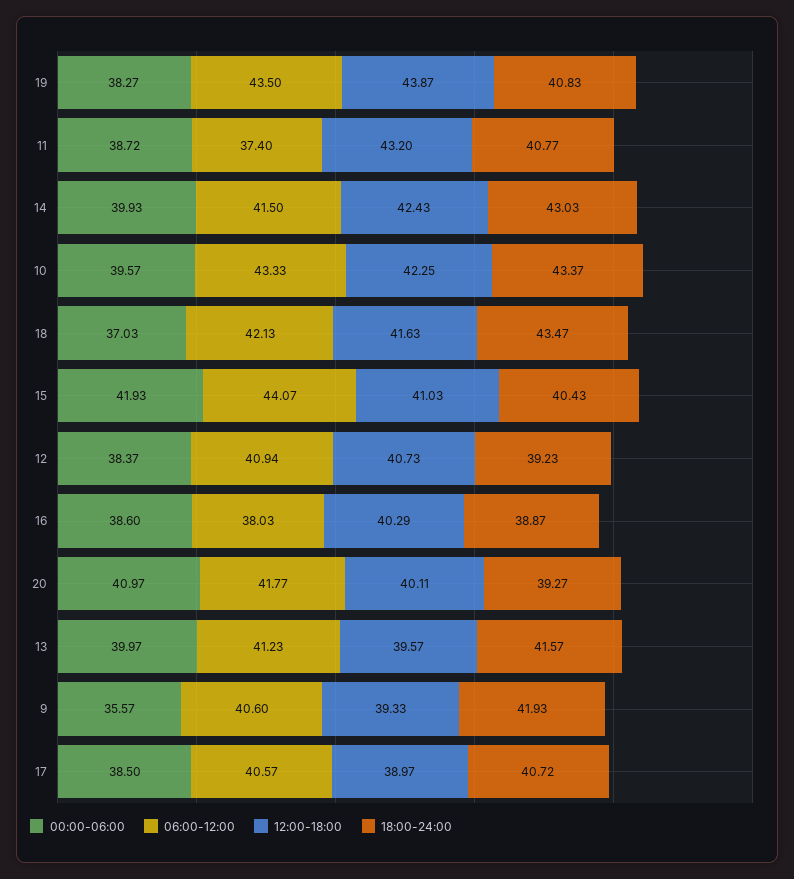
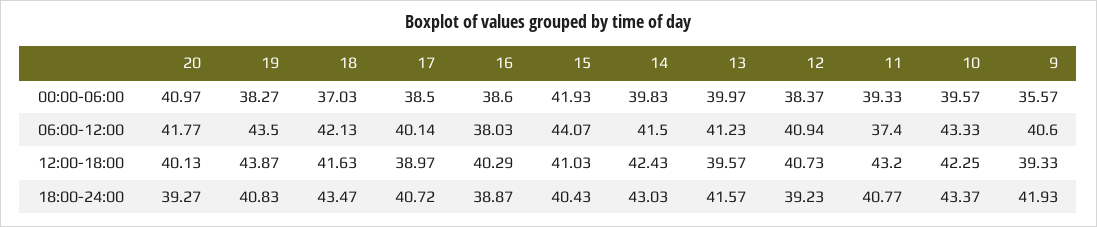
  {
    "00:00-06:00": {
      "19": 38.27,
-     "11": 38.72,
+     "11": 39.33,
-     "14": 39.93,
+     "14": 39.83,
      "10": 39.57,
      "18": 37.03,
      "15": 41.93,
      "12": 38.37,
      "16": 38.6,
      "20": 40.97,
      "13": 39.97,
      "9": 35.57,
      "17": 38.5
    },
    "06:00-12:00": {
      "19": 43.5,
      "11": 37.4,
      "14": 41.5,
      "10": 43.33,
      "18": 42.13,
      "15": 44.07,
      "12": 40.94,
      "16": 38.03,
      "20": 41.77,
      "13": 41.23,
      "9": 40.6,
-     "17": 40.57
+     "17": 40.14
    },
    "12:00-18:00": {
      "19": 43.87,
      "11": 43.2,
      "14": 42.43,
      "10": 42.25,
      "18": 41.63,
      "15": 41.03,
      "12": 40.73,
      "16": 40.29,
-     "20": 40.11,
+     "20": 40.13,
      "13": 39.57,
      "9": 39.33,
      "17": 38.97
    },
    "18:00-24:00": {
      "19": 40.83,
      "11": 40.77,
      "14": 43.03,
      "10": 43.37,
      "18": 43.47,
      "15": 40.43,
      "12": 39.23,
      "16": 38.87,
      "20": 39.27,
      "13": 41.57,
      "9": 41.93,
      "17": 40.72
    }
  }

